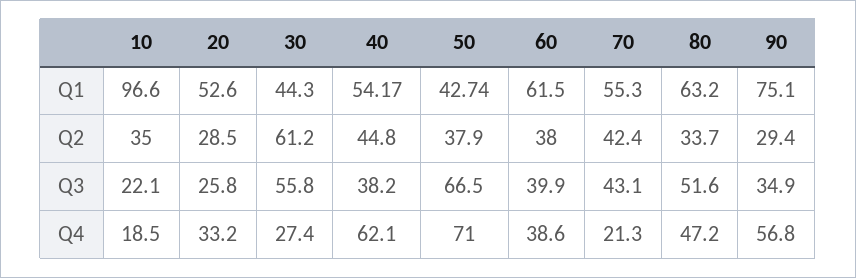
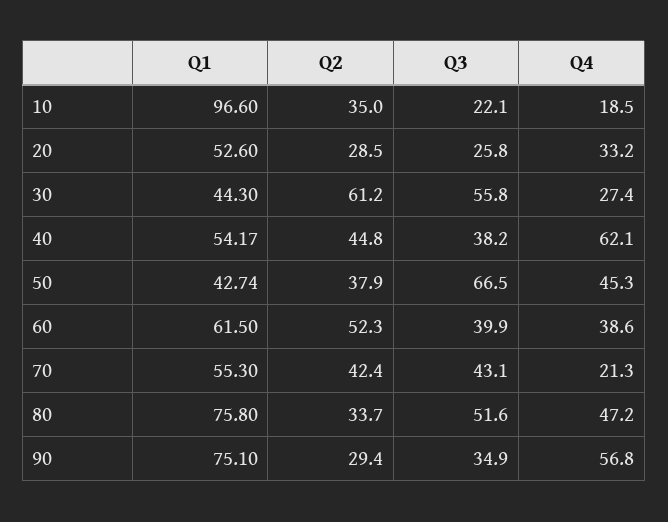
  {
    "10": {
      "Q1": 96.6,
      "Q2": 35,
      "Q3": 22.1,
      "Q4": 18.5
    },
    "20": {
      "Q1": 52.6,
      "Q2": 28.5,
      "Q3": 25.8,
      "Q4": 33.2
    },
    "30": {
      "Q1": 44.3,
      "Q2": 61.2,
      "Q3": 55.8,
      "Q4": 27.4
    },
    "40": {
      "Q1": 54.17,
      "Q2": 44.8,
      "Q3": 38.2,
      "Q4": 62.1
    },
    "50": {
      "Q1": 42.74,
      "Q2": 37.9,
      "Q3": 66.5,
-     "Q4": 71
+     "Q4": 45.3
    },
    "60": {
      "Q1": 61.5,
-     "Q2": 38,
+     "Q2": 52.3,
      "Q3": 39.9,
      "Q4": 38.6
    },
    "70": {
      "Q1": 55.3,
      "Q2": 42.4,
      "Q3": 43.1,
      "Q4": 21.3
    },
    "80": {
-     "Q1": 63.2,
+     "Q1": 75.8,
      "Q2": 33.7,
      "Q3": 51.6,
      "Q4": 47.2
    },
    "90": {
      "Q1": 75.1,
      "Q2": 29.4,
      "Q3": 34.9,
      "Q4": 56.8
    }
  }

